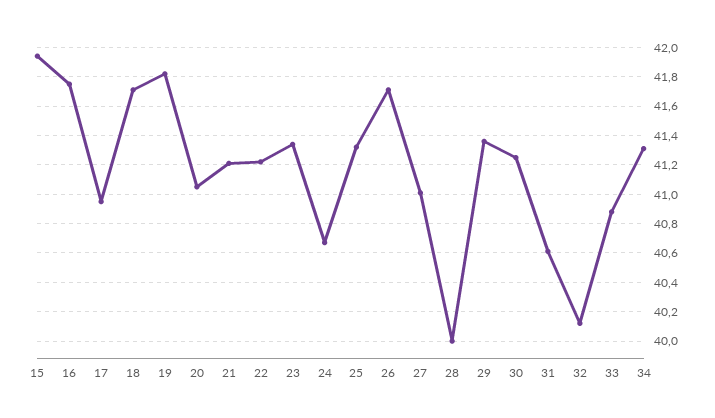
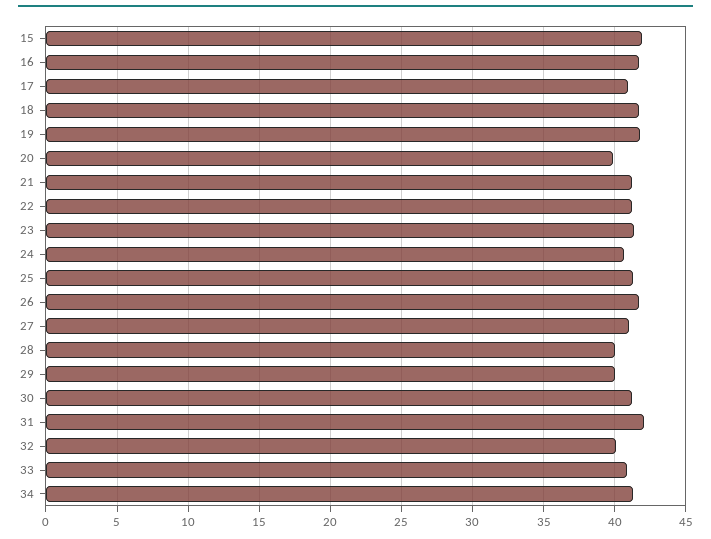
  {
    "15": 41.95,
    "16": 41.75,
    "17": 40.95,
    "18": 41.7,
    "19": 41.8,
-   "20": 41.05,
+   "20": 40,
    "21": 41.2,
    "22": 41.2,
    "23": 41.35,
    "24": 40.65,
    "25": 41.3,
    "26": 41.7,
    "27": 41,
    "28": 40,
-   "29": 41.35,
+   "29": 40,
    "30": 41.25,
-   "31": 40.6,
+   "31": 42,
    "32": 40.1,
    "33": 40.9,
    "34": 41.3
  }

